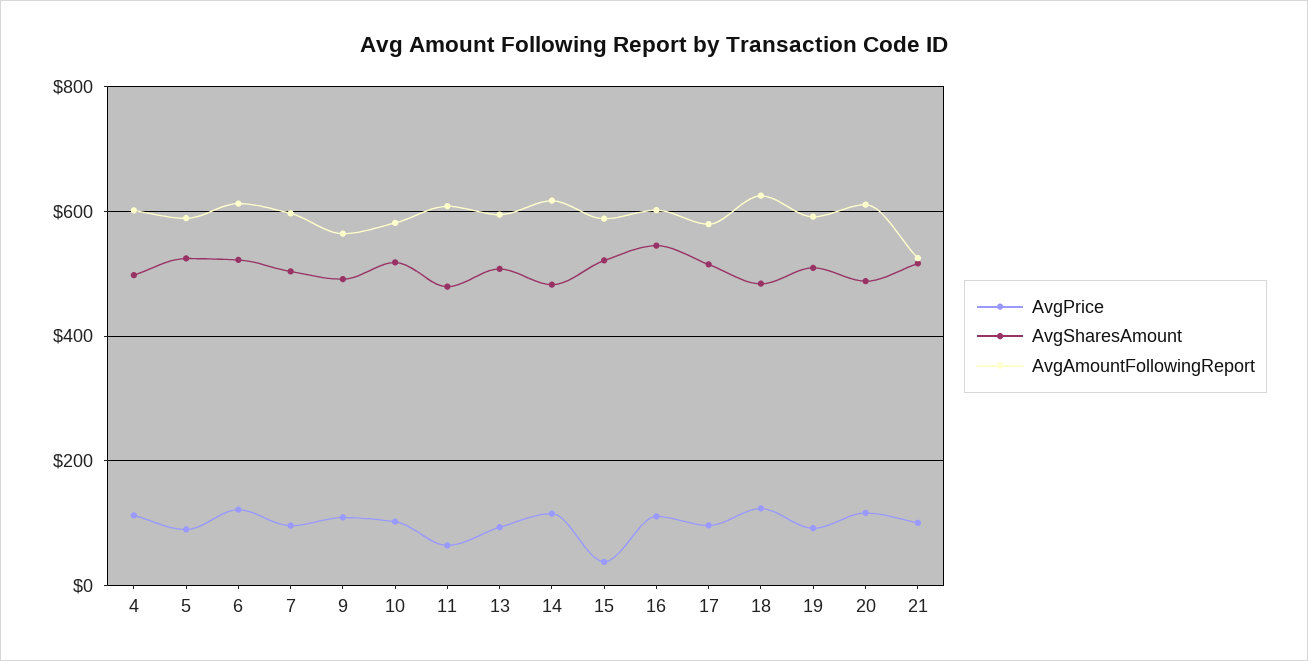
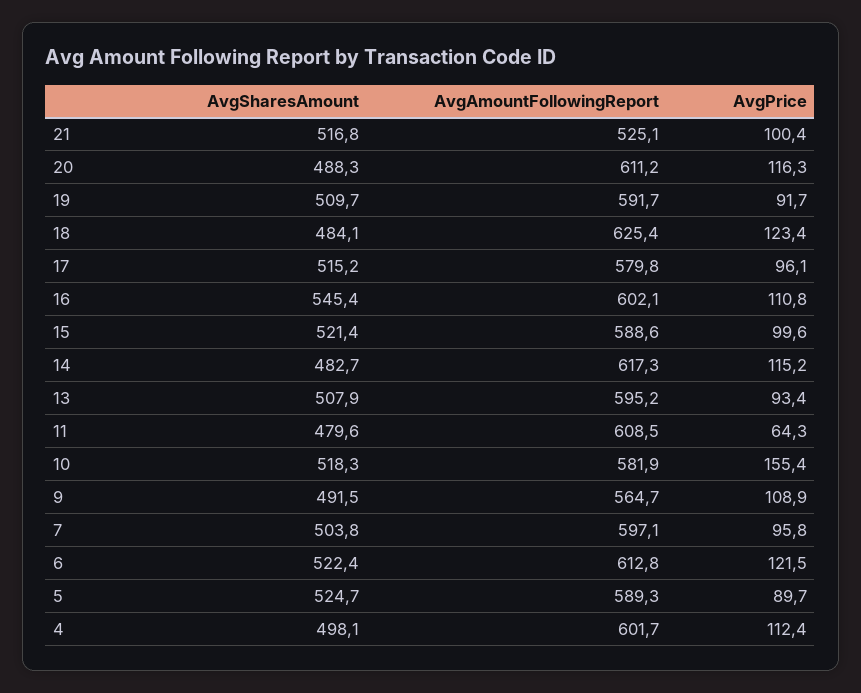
  {
    "AvgPrice": {
      "4": 112.4,
      "5": 89.7,
      "6": 121.5,
      "7": 95.8,
      "9": 108.9,
-     "10": 100,
+     "10": 155.4,
      "11": 64.3,
      "13": 93.4,
      "14": 115.2,
-     "15": 40,
+     "15": 99.6,
      "16": 110.8,
      "17": 96.1,
      "18": 123.4,
      "19": 91.7,
      "20": 116.3,
      "21": 100.4
    },
    "AvgSharesAmount": {
      "4": 498.1,
      "5": 524.7,
      "6": 522.4,
      "7": 503.8,
      "9": 491.5,
      "10": 518.3,
      "11": 479.6,
      "13": 507.9,
      "14": 482.7,
      "15": 521.4,
      "16": 545.4,
      "17": 515.2,
      "18": 484.1,
      "19": 509.7,
      "20": 488.3,
      "21": 516.8
    },
    "AvgAmountFollowingReport": {
      "4": 601.7,
      "5": 589.3,
      "6": 612.8,
      "7": 597.1,
      "9": 564.7,
      "10": 581.9,
      "11": 608.5,
      "13": 595.2,
      "14": 617.3,
      "15": 588.6,
      "16": 602.1,
      "17": 579.8,
      "18": 625.4,
      "19": 591.7,
      "20": 611.2,
      "21": 525.1
    }
  }

